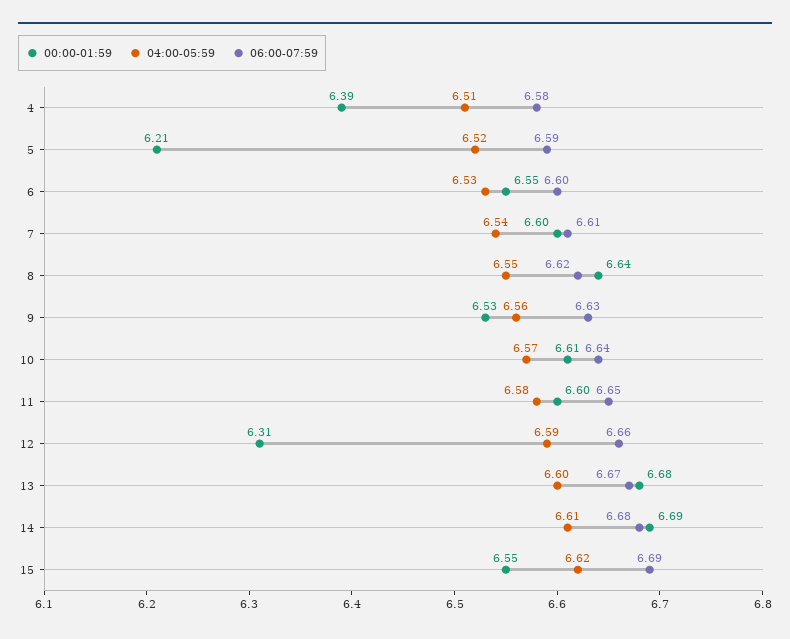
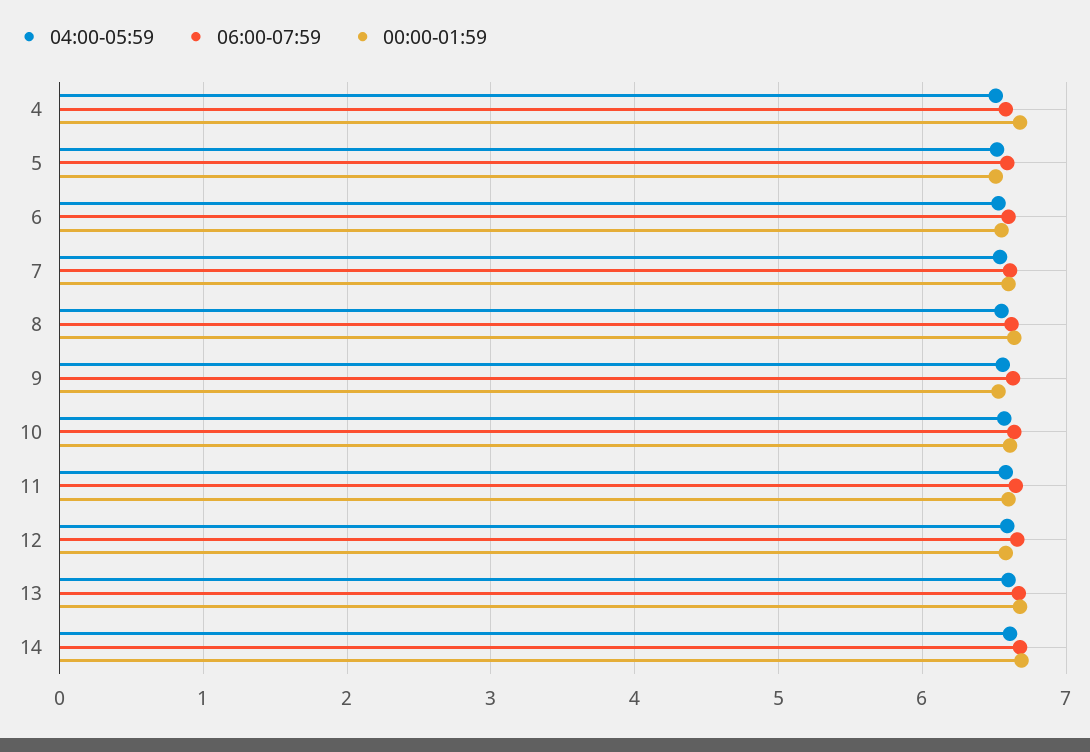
  {
    "00:00-01:59": {
-     "4": 6.39,
+     "4": 6.7,
-     "5": 6.21,
+     "5": 6.5,
      "6": 6.55,
      "7": 6.6,
      "8": 6.64,
      "9": 6.53,
      "10": 6.61,
      "11": 6.6,
-     "12": 6.31,
+     "12": 6.6,
      "13": 6.68,
-     "14": 6.69,
+     "14": 6.69
-     "15": 6.55
    },
    "04:00-05:59": {
      "4": 6.51,
      "5": 6.52,
      "6": 6.53,
      "7": 6.54,
      "8": 6.55,
      "9": 6.56,
      "10": 6.57,
      "11": 6.58,
      "12": 6.59,
      "13": 6.6,
-     "14": 6.61,
+     "14": 6.61
-     "15": 6.62
    },
    "06:00-07:59": {
      "4": 6.58,
      "5": 6.59,
      "6": 6.6,
      "7": 6.61,
      "8": 6.62,
      "9": 6.63,
      "10": 6.64,
      "11": 6.65,
      "12": 6.66,
      "13": 6.67,
-     "14": 6.68,
+     "14": 6.68
-     "15": 6.69
    }
  }

